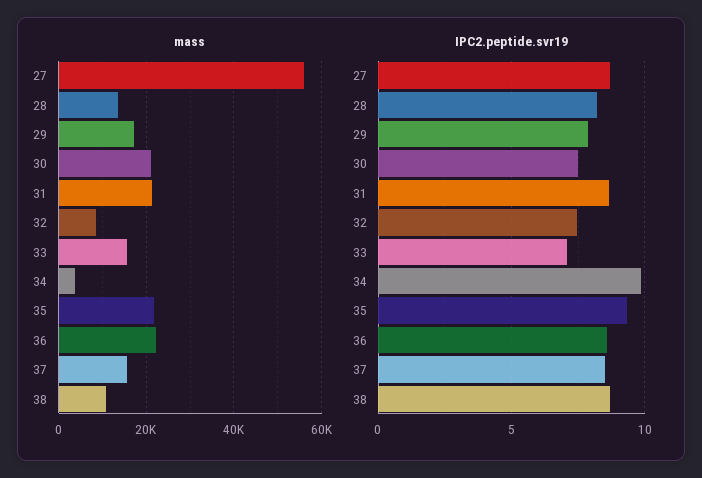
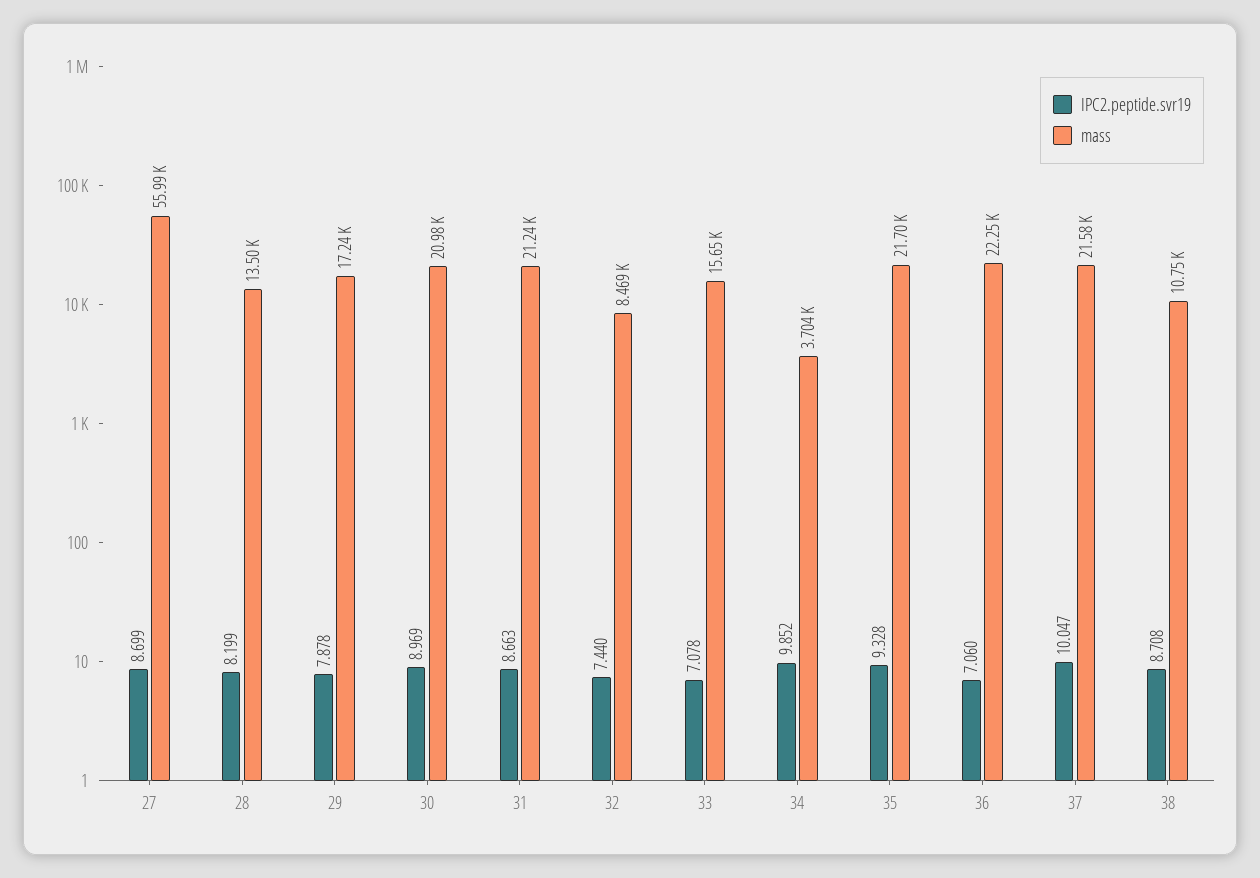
  {
    "mass": {
      "27": 55990,
      "28": 13500,
      "29": 17240,
      "30": 20980,
      "31": 21240,
      "32": 8469,
      "33": 15650,
      "34": 3704,
      "35": 21700,
      "36": 22250,
-     "37": 16000,
+     "37": 21580,
      "38": 10750
    },
    "IPC2.peptide.svr19": {
      "27": 8.699,
      "28": 8.199,
      "29": 7.878,
-     "30": 7.5,
+     "30": 8.969,
      "31": 8.663,
      "32": 7.44,
      "33": 7.078,
      "34": 9.852,
      "35": 9.328,
-     "36": 8.5,
+     "36": 7.06,
-     "37": 8.5,
+     "37": 10.047,
      "38": 8.708
    }
  }

